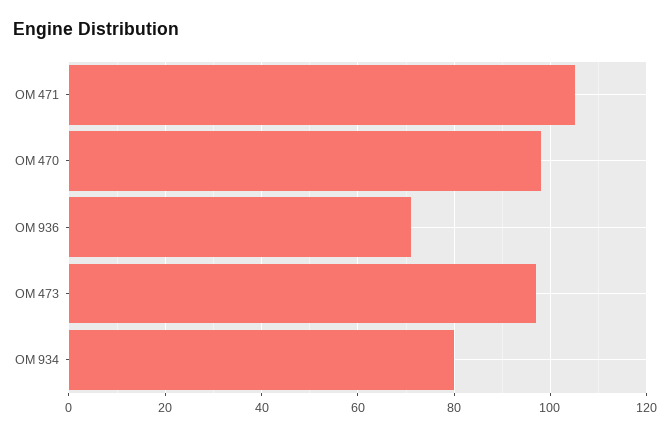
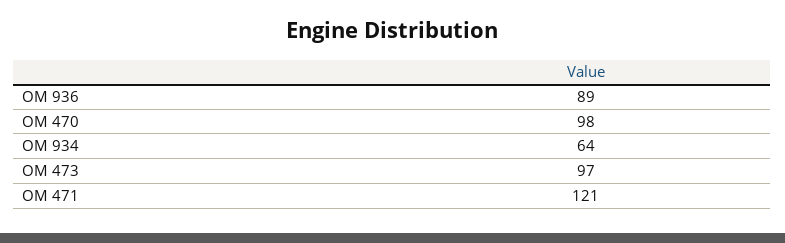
  {
-   "OM 471": 105,
+   "OM 471": 121,
    "OM 470": 98,
-   "OM 936": 70,
+   "OM 936": 89,
    "OM 473": 97,
-   "OM 934": 80
+   "OM 934": 64
  }

